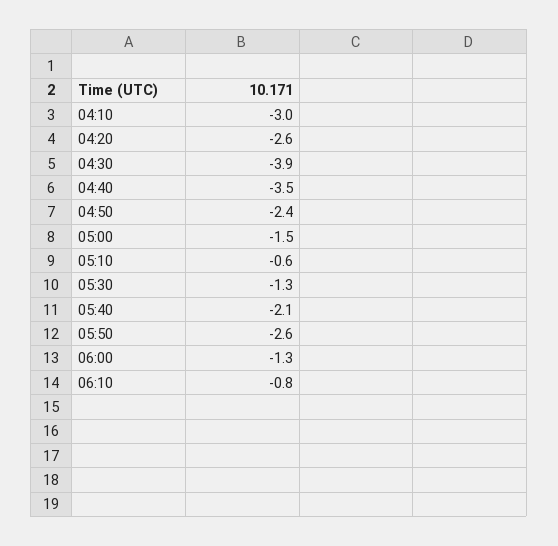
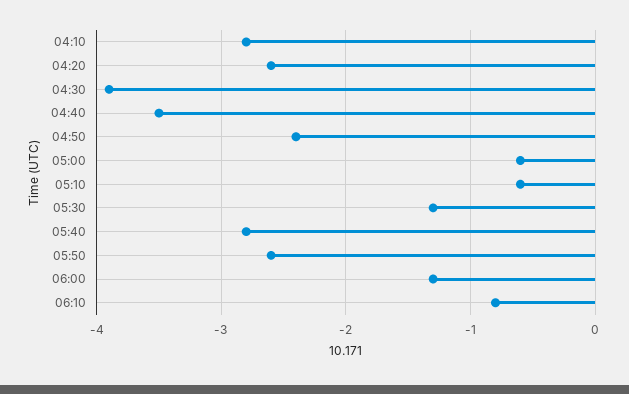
  {
-   "04:10": -3,
+   "04:10": -2.8,
    "04:20": -2.6,
    "04:30": -3.9,
    "04:40": -3.5,
    "04:50": -2.4,
-   "05:00": -1.5,
+   "05:00": -0.6,
    "05:10": -0.6,
    "05:30": -1.3,
-   "05:40": -2.1,
+   "05:40": -2.8,
    "05:50": -2.6,
    "06:00": -1.3,
    "06:10": -0.8
  }

